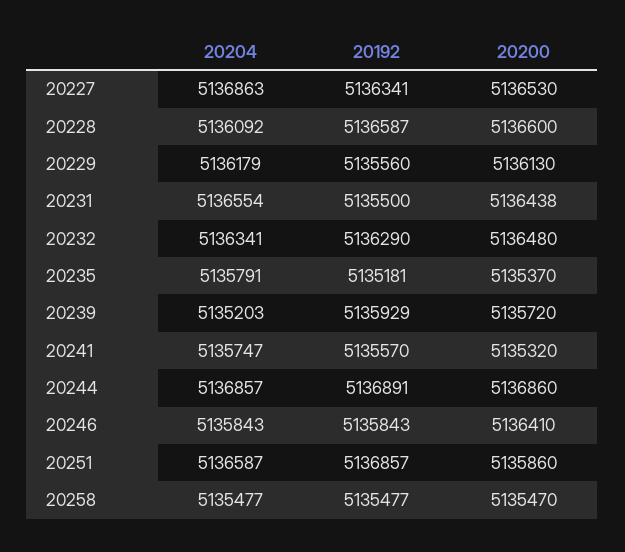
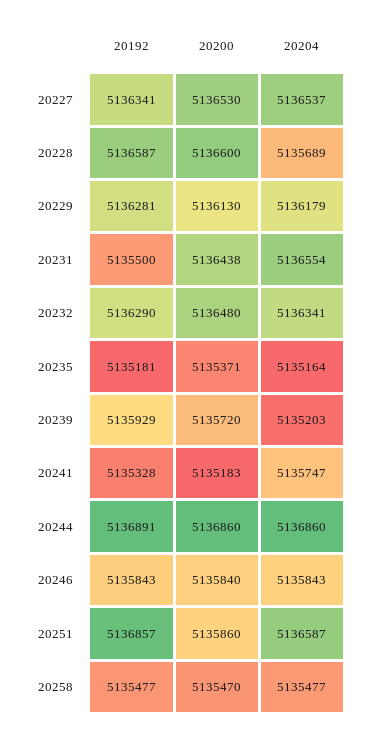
  {
    "20204": {
-     "20227": 5136863,
+     "20227": 5136537,
-     "20228": 5136092,
+     "20228": 5135689,
      "20229": 5136179,
      "20231": 5136554,
      "20232": 5136341,
-     "20235": 5135791,
+     "20235": 5135164,
      "20239": 5135203,
      "20241": 5135747,
-     "20244": 5136857,
+     "20244": 5136860,
      "20246": 5135843,
      "20251": 5136587,
      "20258": 5135477
    },
    "20192": {
      "20227": 5136341,
      "20228": 5136587,
-     "20229": 5135560,
+     "20229": 5136281,
      "20231": 5135500,
      "20232": 5136290,
      "20235": 5135181,
      "20239": 5135929,
-     "20241": 5135570,
+     "20241": 5135328,
      "20244": 5136891,
      "20246": 5135843,
      "20251": 5136857,
      "20258": 5135477
    },
    "20200": {
      "20227": 5136530,
      "20228": 5136600,
      "20229": 5136130,
      "20231": 5136438,
      "20232": 5136480,
-     "20235": 5135370,
+     "20235": 5135371,
      "20239": 5135720,
-     "20241": 5135320,
+     "20241": 5135183,
      "20244": 5136860,
-     "20246": 5136410,
+     "20246": 5135840,
      "20251": 5135860,
      "20258": 5135470
    }
  }

